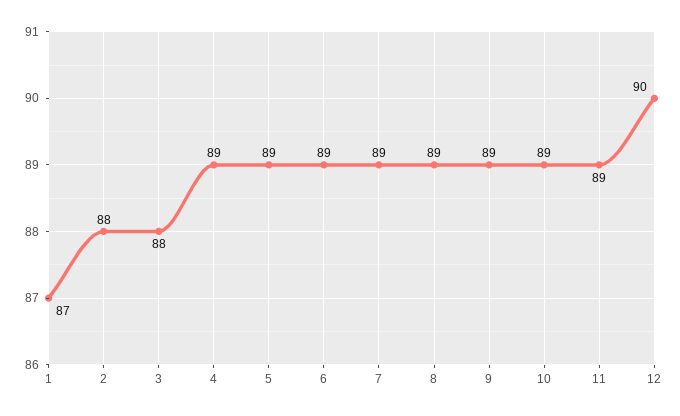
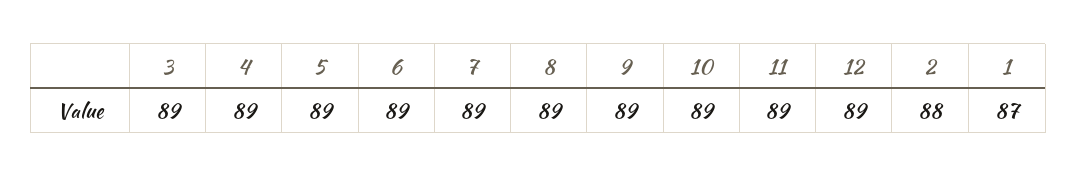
  {
    "1": 87,
    "2": 88,
-   "3": 88,
+   "3": 89,
    "4": 89,
    "5": 89,
    "6": 89,
    "7": 89,
    "8": 89,
    "9": 89,
    "10": 89,
    "11": 89,
-   "12": 90
+   "12": 89
  }

